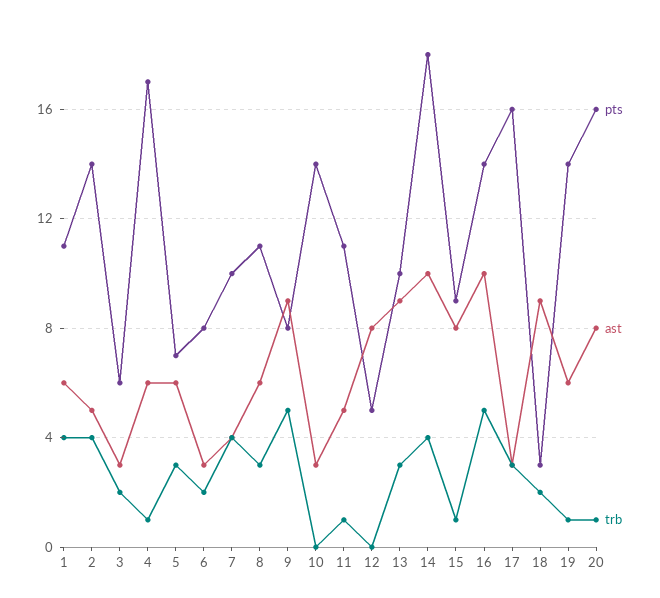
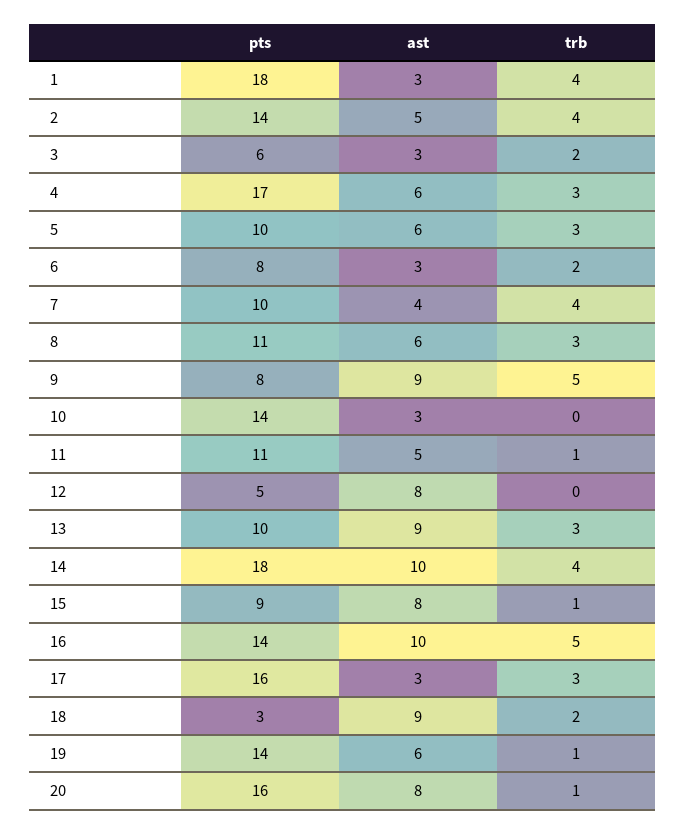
  {
    "pts": {
-     "1": 11,
+     "1": 18,
      "2": 14,
      "3": 6,
      "4": 17,
-     "5": 7,
+     "5": 10,
      "6": 8,
      "7": 10,
      "8": 11,
      "9": 8,
      "10": 14,
      "11": 11,
      "12": 5,
      "13": 10,
      "14": 18,
      "15": 9,
      "16": 14,
      "17": 16,
      "18": 3,
      "19": 14,
      "20": 16
    },
    "ast": {
-     "1": 6,
+     "1": 3,
      "2": 5,
      "3": 3,
      "4": 6,
      "5": 6,
      "6": 3,
      "7": 4,
      "8": 6,
      "9": 9,
      "10": 3,
      "11": 5,
      "12": 8,
      "13": 9,
      "14": 10,
      "15": 8,
      "16": 10,
      "17": 3,
      "18": 9,
      "19": 6,
      "20": 8
    },
    "trb": {
      "1": 4,
      "2": 4,
      "3": 2,
-     "4": 1,
+     "4": 3,
      "5": 3,
      "6": 2,
      "7": 4,
      "8": 3,
      "9": 5,
      "10": 0,
      "11": 1,
      "12": 0,
      "13": 3,
      "14": 4,
      "15": 1,
      "16": 5,
      "17": 3,
      "18": 2,
      "19": 1,
      "20": 1
    }
  }

